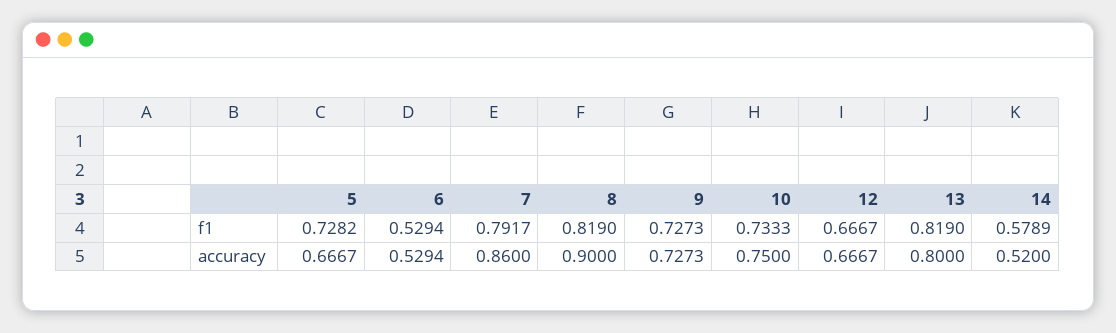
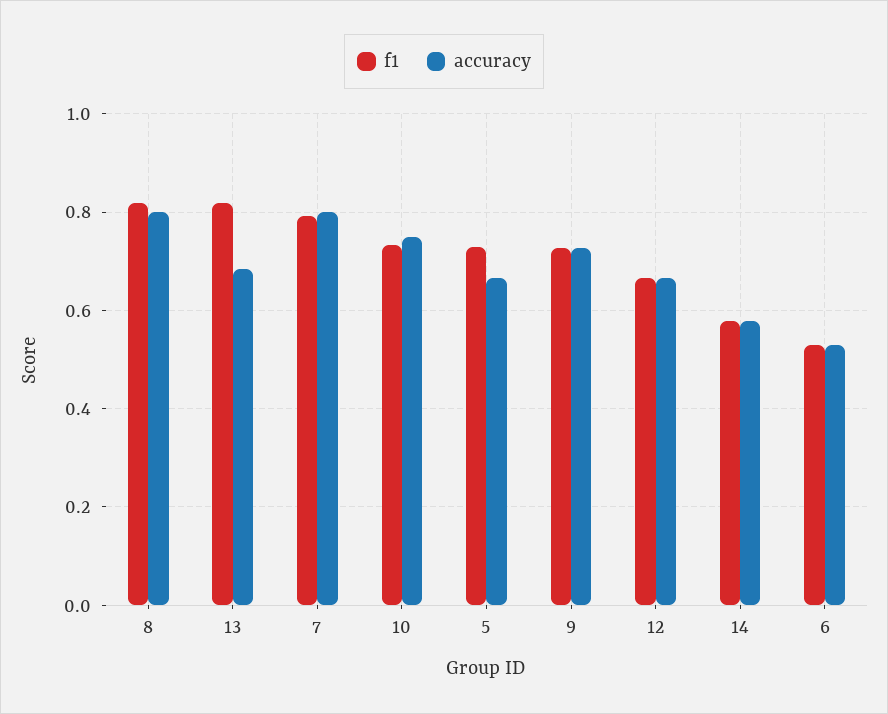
  {
    "f1": {
      "5": 0.7282,
      "6": 0.5294,
      "7": 0.7917,
      "8": 0.819,
      "9": 0.7273,
      "10": 0.7333,
      "12": 0.6667,
      "13": 0.819,
      "14": 0.5789
    },
    "accuracy": {
      "5": 0.6667,
      "6": 0.5294,
-     "7": 0.86,
+     "7": 0.8,
-     "8": 0.9,
+     "8": 0.8,
      "9": 0.7273,
      "10": 0.75,
      "12": 0.6667,
-     "13": 0.8,
+     "13": 0.68,
-     "14": 0.52
+     "14": 0.58
    }
  }

